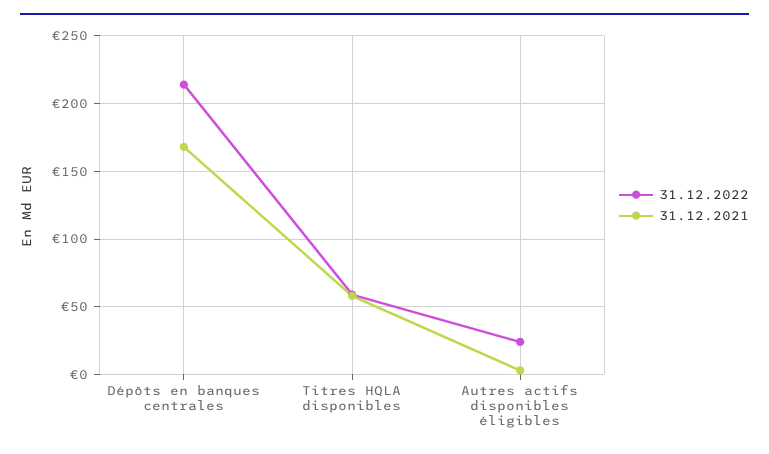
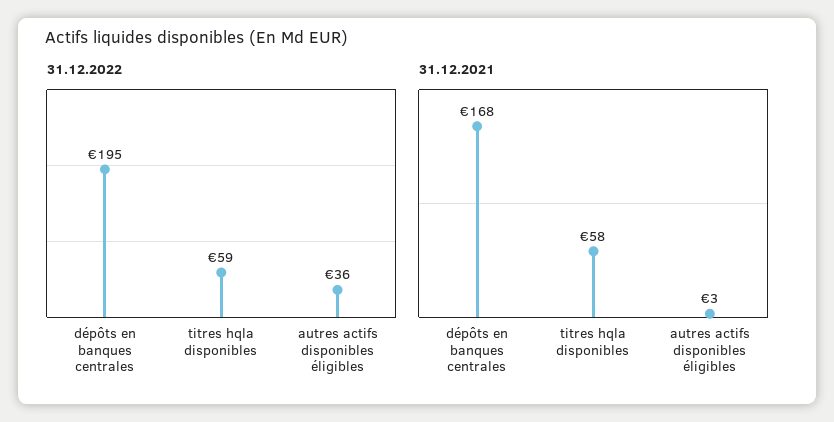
  {
    "31.12.2022": {
-     "Dépôts en banques centrales": 215,
+     "Dépôts en banques centrales": 195,
      "Titres HQLA disponibles": 59,
-     "Autres actifs disponibles éligibles": 25
+     "Autres actifs disponibles éligibles": 36
    },
    "31.12.2021": {
      "Dépôts en banques centrales": 168,
      "Titres HQLA disponibles": 58,
      "Autres actifs disponibles éligibles": 3
    }
  }

